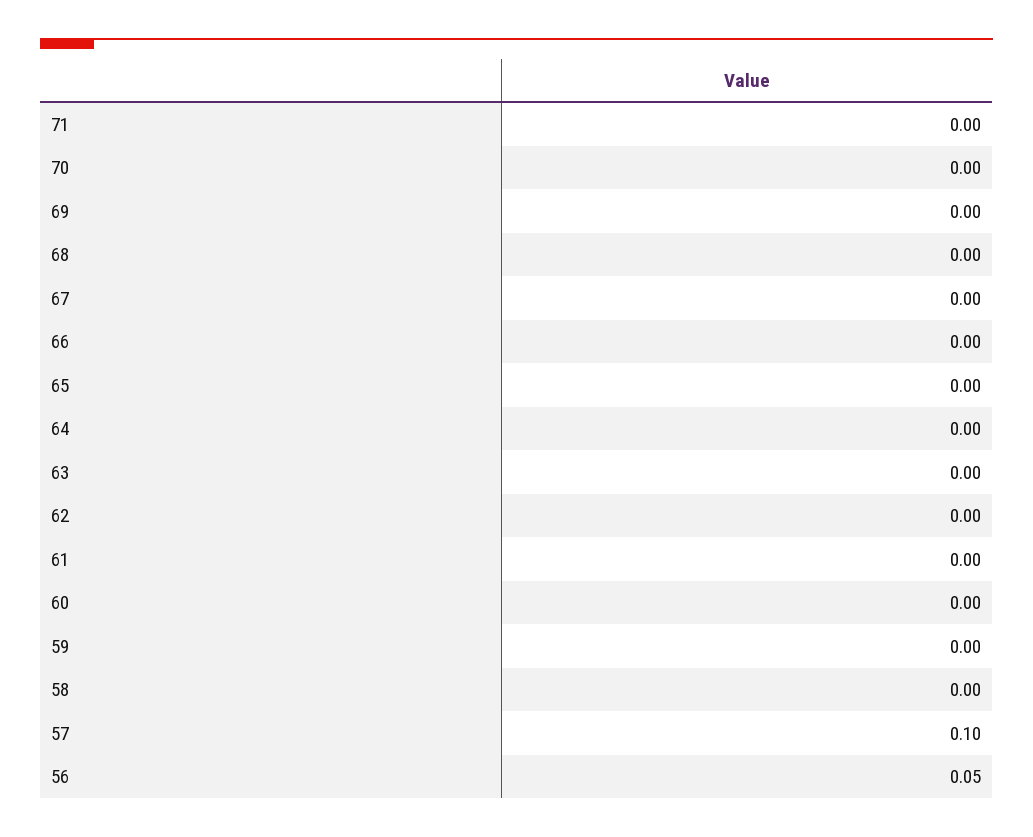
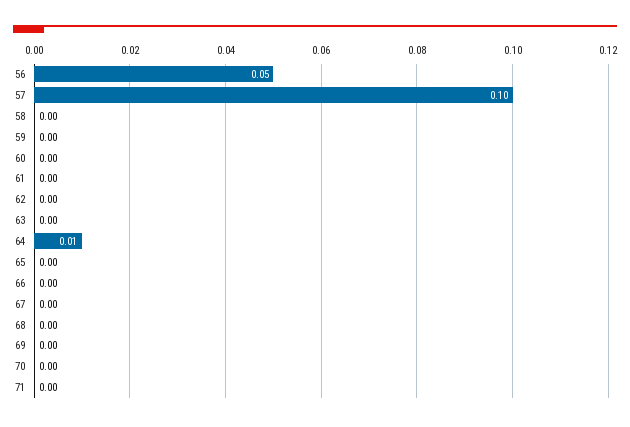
  {
    "71": 0,
    "70": 0,
    "69": 0,
    "68": 0,
    "67": 0,
    "66": 0,
    "65": 0,
-   "64": 0,
+   "64": 0.01,
    "63": 0,
    "62": 0,
    "61": 0,
    "60": 0,
    "59": 0,
    "58": 0,
    "57": 0.1,
    "56": 0.05
  }

